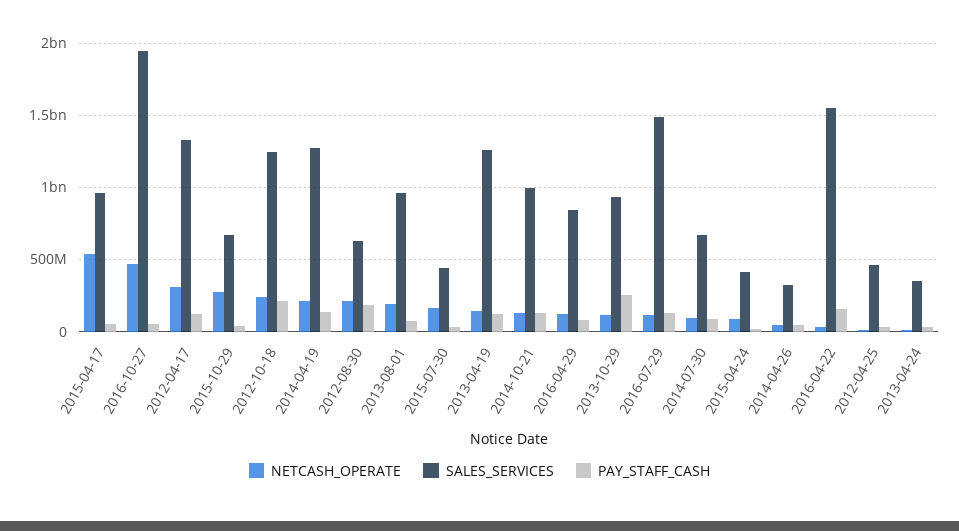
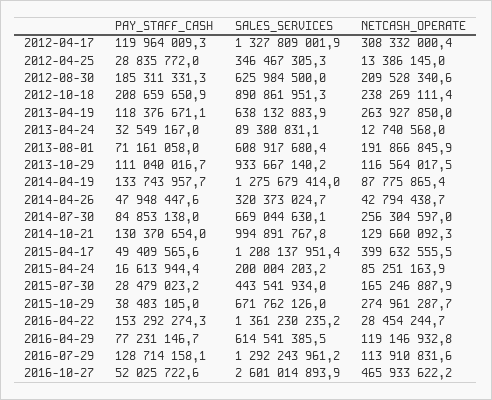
  {
    "NETCASH_OPERATE": {
-     "2015-04-17": 550000000,
+     "2015-04-17": 399632555.5,
      "2016-10-27": 465933622.2,
      "2012-04-17": 308332000.4,
      "2015-10-29": 274961287.7,
      "2012-10-18": 238269111.4,
-     "2014-04-19": 200000000,
+     "2014-04-19": 87775865.4,
      "2012-08-30": 209528340.6,
      "2013-08-01": 191866845.9,
      "2015-07-30": 165246887.9,
-     "2013-04-19": 150000000,
+     "2013-04-19": 263927850,
      "2014-10-21": 129660092.3,
      "2016-04-29": 119146932.8,
      "2013-10-29": 116564017.5,
      "2016-07-29": 113910831.6,
-     "2014-07-30": 100000000,
+     "2014-07-30": 256304597,
      "2015-04-24": 85251163.9,
      "2014-04-26": 42794438.7,
      "2016-04-22": 28454244.7,
      "2012-04-25": 13386145,
      "2013-04-24": 12740568
    },
    "SALES_SERVICES": {
-     "2015-04-17": 950000000,
+     "2015-04-17": 1208137951.4,
-     "2016-10-27": 1950000000,
+     "2016-10-27": 2601014893.9,
      "2012-04-17": 1327809001.9,
      "2015-10-29": 671762126,
-     "2012-10-18": 1250000000,
+     "2012-10-18": 890861951.3,
      "2014-04-19": 1275679414,
      "2012-08-30": 625984500,
-     "2013-08-01": 950000000,
+     "2013-08-01": 608917680.4,
      "2015-07-30": 443541934,
-     "2013-04-19": 1250000000,
+     "2013-04-19": 638132883.9,
      "2014-10-21": 994891767.8,
-     "2016-04-29": 850000000,
+     "2016-04-29": 614541385.5,
      "2013-10-29": 933667140.2,
-     "2016-07-29": 1500000000,
+     "2016-07-29": 1292243961.2,
      "2014-07-30": 669044630.1,
-     "2015-04-24": 400000000,
+     "2015-04-24": 200004203.2,
      "2014-04-26": 320373024.7,
-     "2016-04-22": 1550000000,
+     "2016-04-22": 1361230235.2,
-     "2012-04-25": 450000000,
+     "2012-04-25": 346467305.3,
-     "2013-04-24": 350000000
+     "2013-04-24": 89380831.1
    },
    "PAY_STAFF_CASH": {
      "2015-04-17": 49409565.6,
      "2016-10-27": 52025722.6,
      "2012-04-17": 119964009.3,
      "2015-10-29": 38483105,
      "2012-10-18": 208659650.9,
      "2014-04-19": 133743957.7,
      "2012-08-30": 185311331.3,
      "2013-08-01": 71161058,
      "2015-07-30": 28479023.2,
      "2013-04-19": 118376671.1,
      "2014-10-21": 130370654,
      "2016-04-29": 77231146.7,
-     "2013-10-29": 250000000,
+     "2013-10-29": 111040016.7,
      "2016-07-29": 128714158.1,
      "2014-07-30": 84853138,
      "2015-04-24": 16613944.4,
      "2014-04-26": 47948447.6,
      "2016-04-22": 153292274.3,
      "2012-04-25": 28835772,
      "2013-04-24": 32549167
    }
  }

